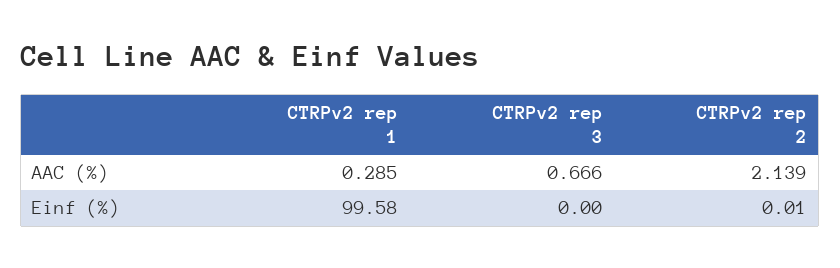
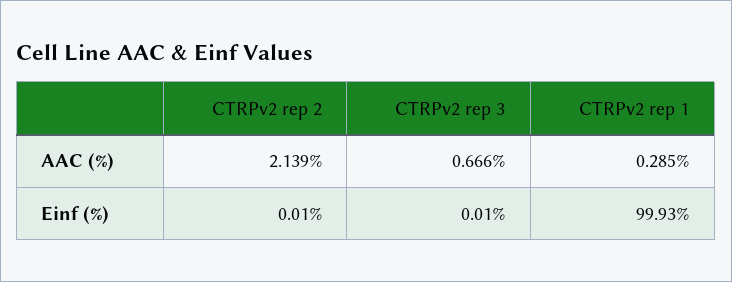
  {
    "CTRPv2 rep 1": {
      "AAC (%)": 0.285,
-     "Einf (%)": 99.58
+     "Einf (%)": 99.93
    },
    "CTRPv2 rep 3": {
      "AAC (%)": 0.666,
-     "Einf (%)": 0
+     "Einf (%)": 0.01
    },
    "CTRPv2 rep 2": {
      "AAC (%)": 2.139,
      "Einf (%)": 0.01
    }
  }

